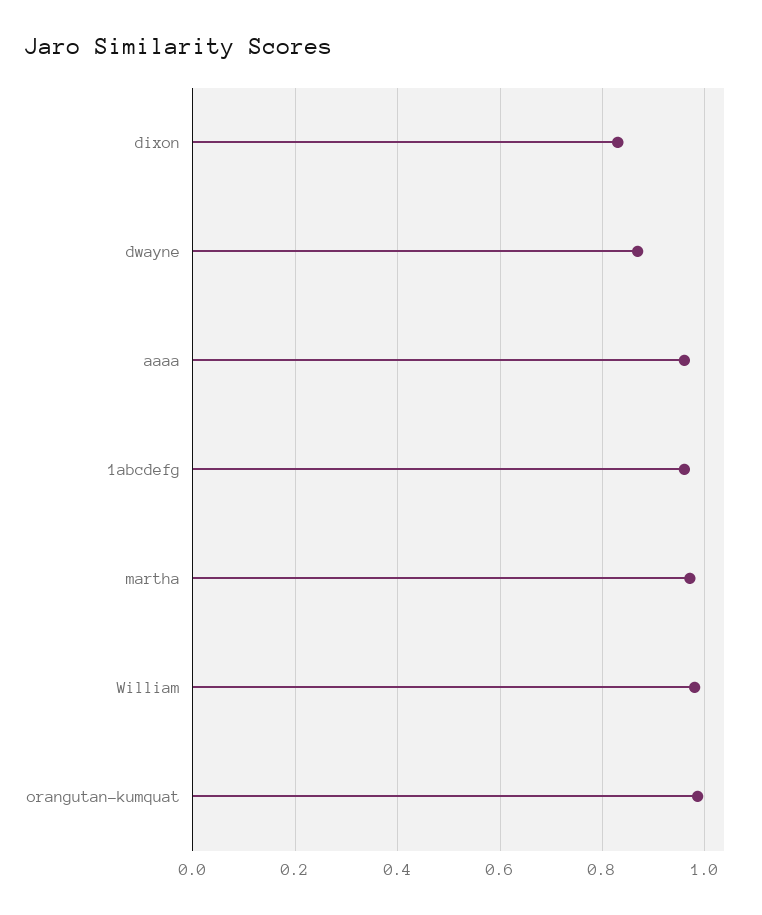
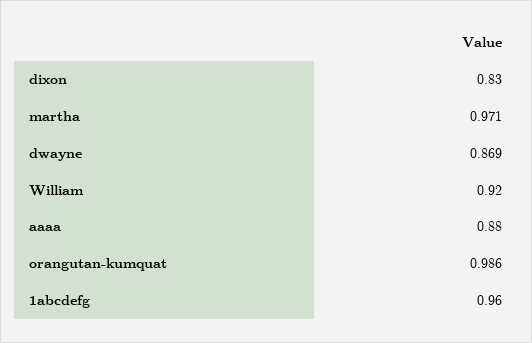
  {
    "dixon": 0.83,
    "dwayne": 0.869,
-   "aaaa": 0.96,
+   "aaaa": 0.88,
    "1abcdefg": 0.96,
    "martha": 0.971,
-   "William": 0.98,
+   "William": 0.92,
    "orangutan-kumquat": 0.986
  }

